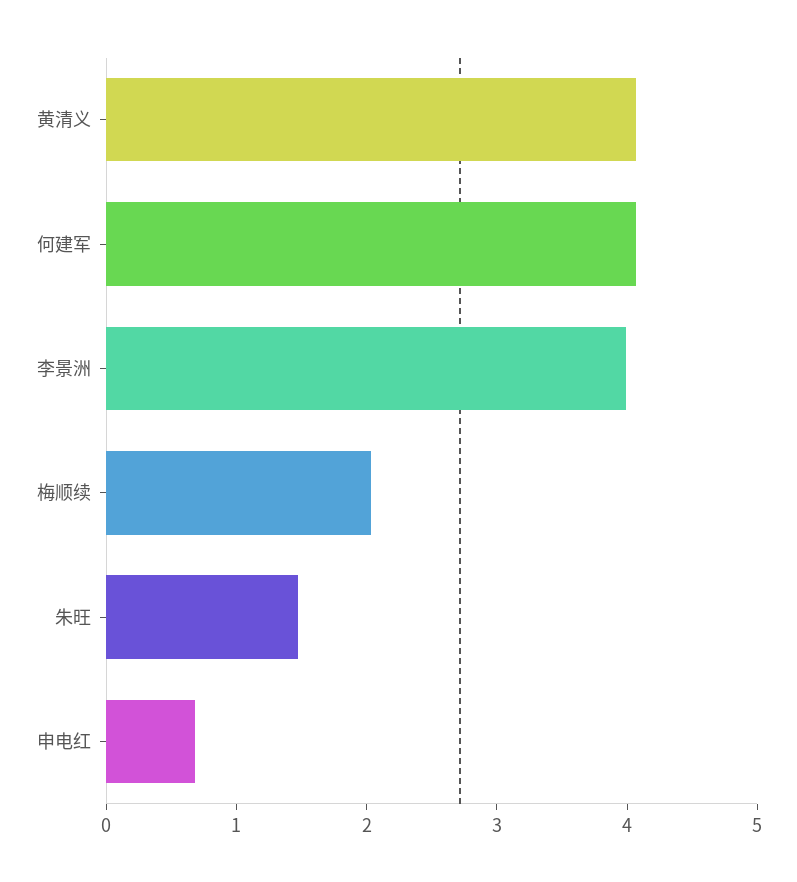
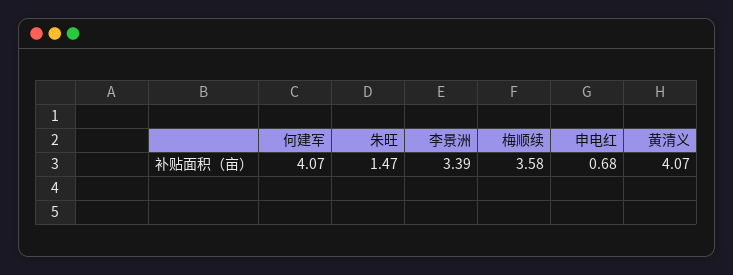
  {
    "黄清义": 4.07,
    "何建军": 4.07,
-   "李景洲": 4,
+   "李景洲": 3.39,
-   "梅顺续": 2,
+   "梅顺续": 3.58,
    "朱旺": 1.47,
    "申电红": 0.68
  }

